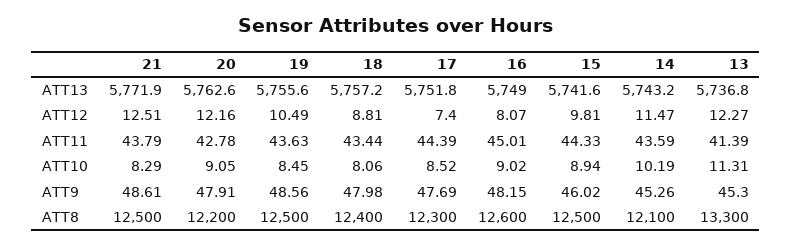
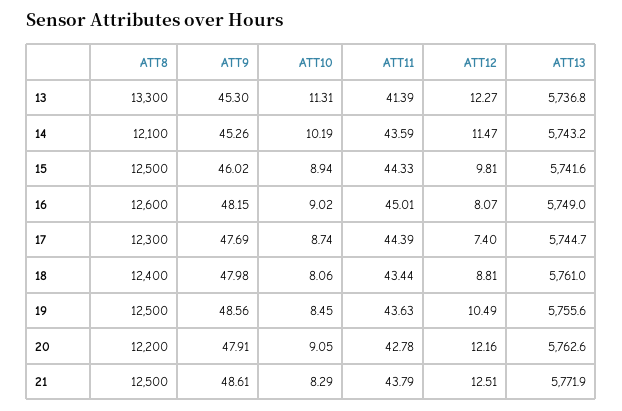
  {
    "21": {
      "ATT13": 5771.9,
      "ATT12": 12.51,
      "ATT11": 43.79,
      "ATT10": 8.29,
      "ATT9": 48.61,
      "ATT8": 12500
    },
    "20": {
      "ATT13": 5762.6,
      "ATT12": 12.16,
      "ATT11": 42.78,
      "ATT10": 9.05,
      "ATT9": 47.91,
      "ATT8": 12200
    },
    "19": {
      "ATT13": 5755.6,
      "ATT12": 10.49,
      "ATT11": 43.63,
      "ATT10": 8.45,
      "ATT9": 48.56,
      "ATT8": 12500
    },
    "18": {
-     "ATT13": 5757.2,
+     "ATT13": 5761,
      "ATT12": 8.81,
      "ATT11": 43.44,
      "ATT10": 8.06,
      "ATT9": 47.98,
      "ATT8": 12400
    },
    "17": {
-     "ATT13": 5751.8,
+     "ATT13": 5744.7,
      "ATT12": 7.4,
      "ATT11": 44.39,
-     "ATT10": 8.52,
+     "ATT10": 8.74,
      "ATT9": 47.69,
      "ATT8": 12300
    },
    "16": {
      "ATT13": 5749,
      "ATT12": 8.07,
      "ATT11": 45.01,
      "ATT10": 9.02,
      "ATT9": 48.15,
      "ATT8": 12600
    },
    "15": {
      "ATT13": 5741.6,
      "ATT12": 9.81,
      "ATT11": 44.33,
      "ATT10": 8.94,
      "ATT9": 46.02,
      "ATT8": 12500
    },
    "14": {
      "ATT13": 5743.2,
      "ATT12": 11.47,
      "ATT11": 43.59,
      "ATT10": 10.19,
      "ATT9": 45.26,
      "ATT8": 12100
    },
    "13": {
      "ATT13": 5736.8,
      "ATT12": 12.27,
      "ATT11": 41.39,
      "ATT10": 11.31,
      "ATT9": 45.3,
      "ATT8": 13300
    }
  }

